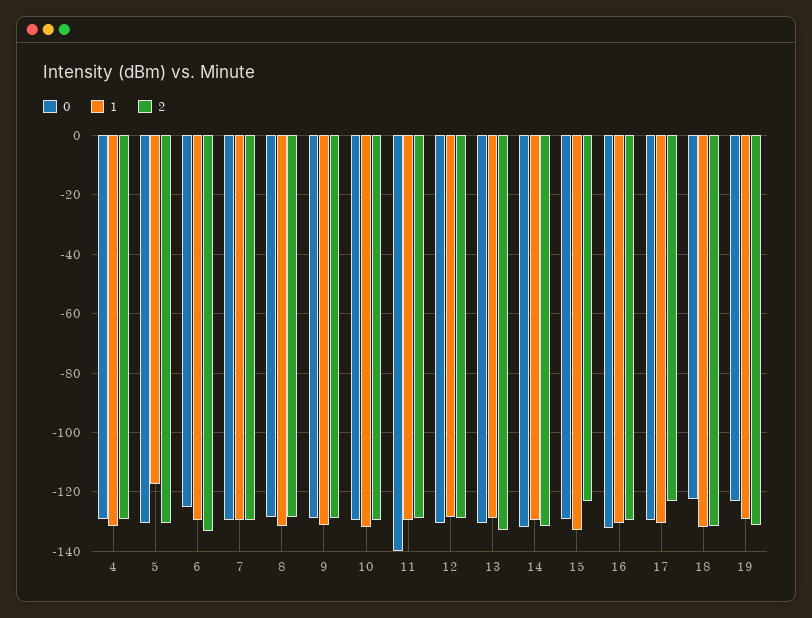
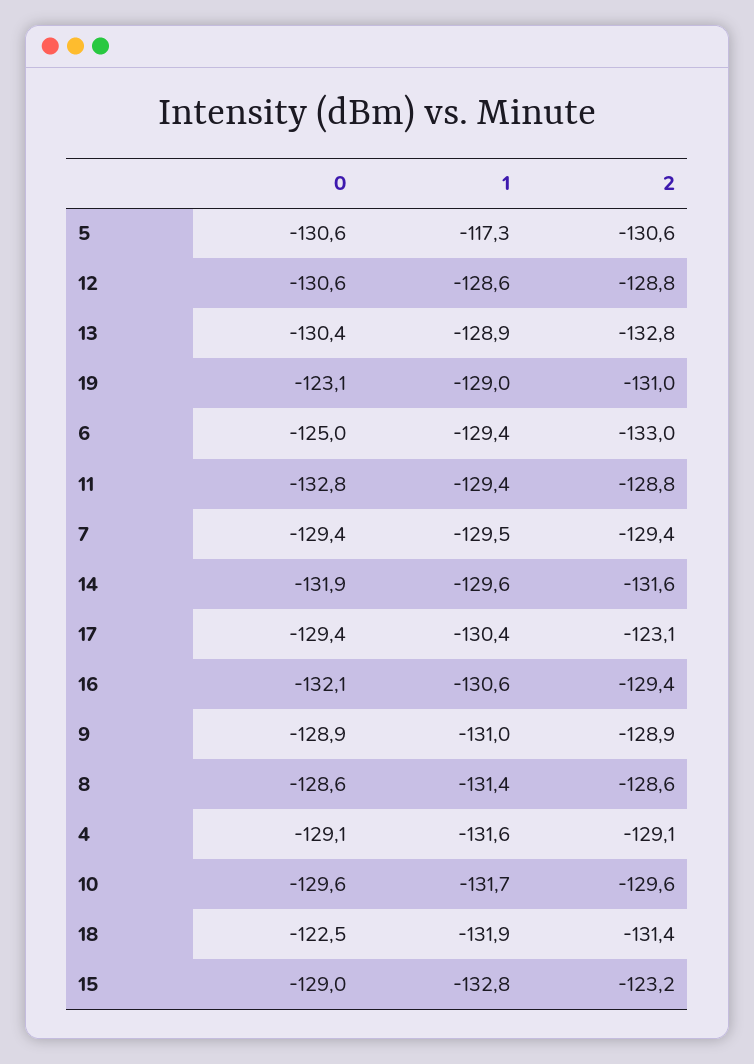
  {
    "0": {
      "4": -129.1,
      "5": -130.6,
      "6": -125,
      "7": -129.4,
      "8": -128.6,
      "9": -128.9,
      "10": -129.6,
-     "11": -140,
+     "11": -132.8,
      "12": -130.6,
      "13": -130.4,
      "14": -131.9,
      "15": -129,
      "16": -132.1,
      "17": -129.4,
      "18": -122.5,
      "19": -123.1
    },
    "1": {
      "4": -131.6,
      "5": -117.3,
      "6": -129.4,
      "7": -129.5,
      "8": -131.4,
      "9": -131,
      "10": -131.7,
      "11": -129.4,
      "12": -128.6,
      "13": -128.9,
      "14": -129.6,
      "15": -132.8,
      "16": -130.6,
      "17": -130.4,
      "18": -131.9,
      "19": -129
    },
    "2": {
      "4": -129.1,
      "5": -130.6,
      "6": -133,
      "7": -129.4,
      "8": -128.6,
      "9": -128.9,
      "10": -129.6,
      "11": -128.8,
      "12": -128.8,
      "13": -132.8,
      "14": -131.6,
      "15": -123.2,
      "16": -129.4,
      "17": -123.1,
      "18": -131.4,
      "19": -131
    }
  }

